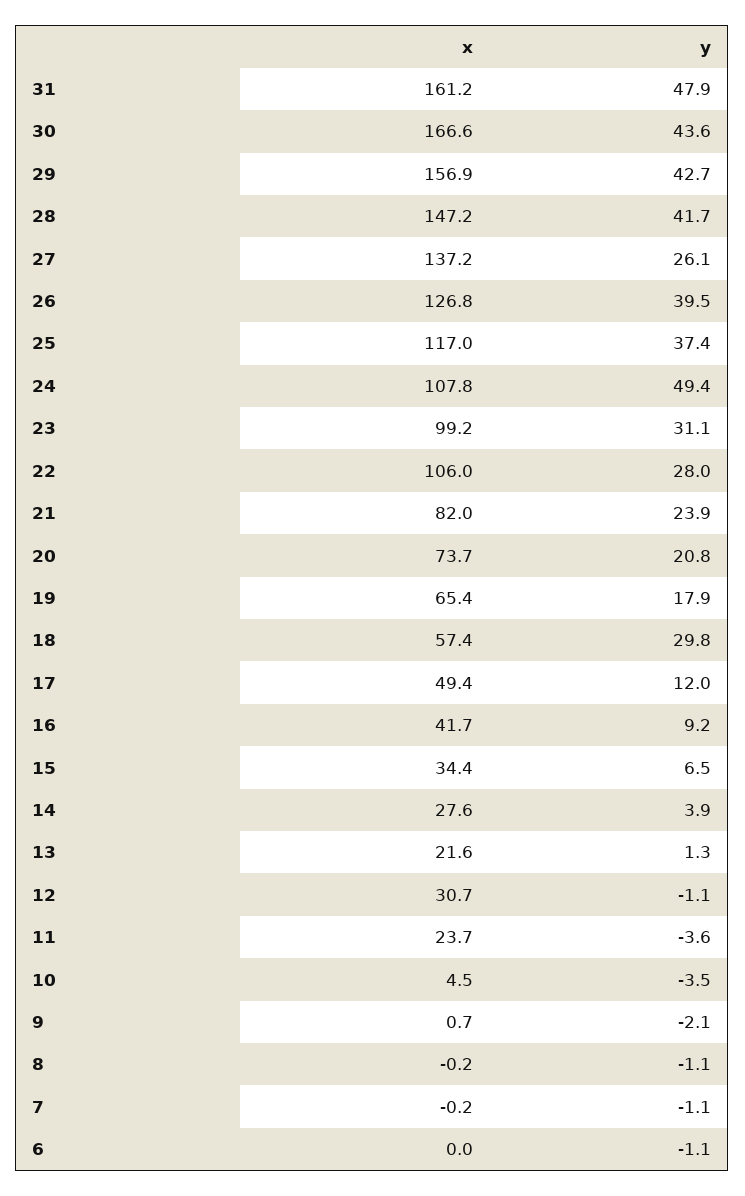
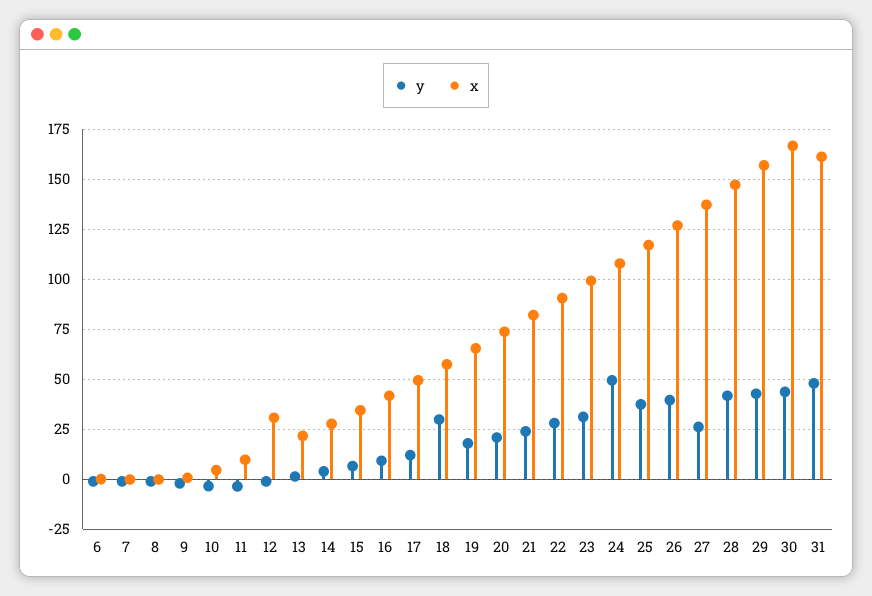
  {
    "x": {
      "31": 161.2,
      "30": 166.6,
      "29": 156.9,
      "28": 147.2,
      "27": 137.2,
      "26": 126.8,
      "25": 117,
      "24": 107.8,
      "23": 99.2,
-     "22": 106,
+     "22": 90,
      "21": 82,
      "20": 73.7,
      "19": 65.4,
      "18": 57.4,
      "17": 49.4,
      "16": 41.7,
      "15": 34.4,
      "14": 27.6,
      "13": 21.6,
      "12": 30.7,
-     "11": 23.7,
+     "11": 10,
      "10": 4.5,
      "9": 0.7,
      "8": -0.2,
      "7": -0.2,
      "6": 0
    },
    "y": {
      "31": 47.9,
      "30": 43.6,
      "29": 42.7,
      "28": 41.7,
      "27": 26.1,
      "26": 39.5,
      "25": 37.4,
      "24": 49.4,
      "23": 31.1,
      "22": 28,
      "21": 23.9,
      "20": 20.8,
      "19": 17.9,
      "18": 29.8,
      "17": 12,
      "16": 9.2,
      "15": 6.5,
      "14": 3.9,
      "13": 1.3,
      "12": -1.1,
      "11": -3.6,
      "10": -3.5,
      "9": -2.1,
      "8": -1.1,
      "7": -1.1,
      "6": -1.1
    }
  }

